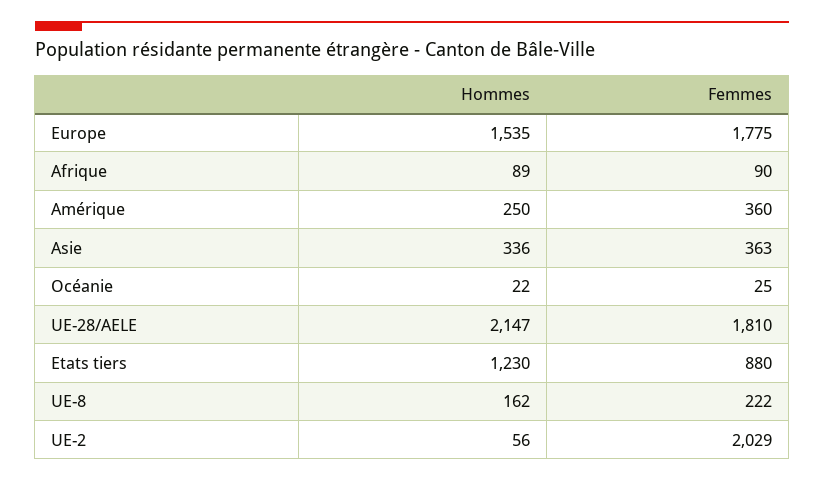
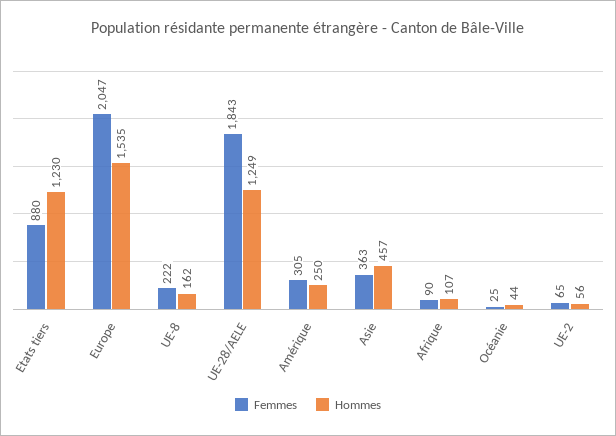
  {
    "Hommes": {
      "Europe": 1535,
-     "Afrique": 89,
+     "Afrique": 107,
      "Amérique": 250,
-     "Asie": 336,
+     "Asie": 457,
-     "Océanie": 22,
+     "Océanie": 44,
-     "UE-28/AELE": 2147,
+     "UE-28/AELE": 1249,
      "Etats tiers": 1230,
      "UE-8": 162,
      "UE-2": 56
    },
    "Femmes": {
-     "Europe": 1775,
+     "Europe": 2047,
      "Afrique": 90,
-     "Amérique": 360,
+     "Amérique": 305,
      "Asie": 363,
      "Océanie": 25,
-     "UE-28/AELE": 1810,
+     "UE-28/AELE": 1843,
      "Etats tiers": 880,
      "UE-8": 222,
-     "UE-2": 2029
+     "UE-2": 65
    }
  }

